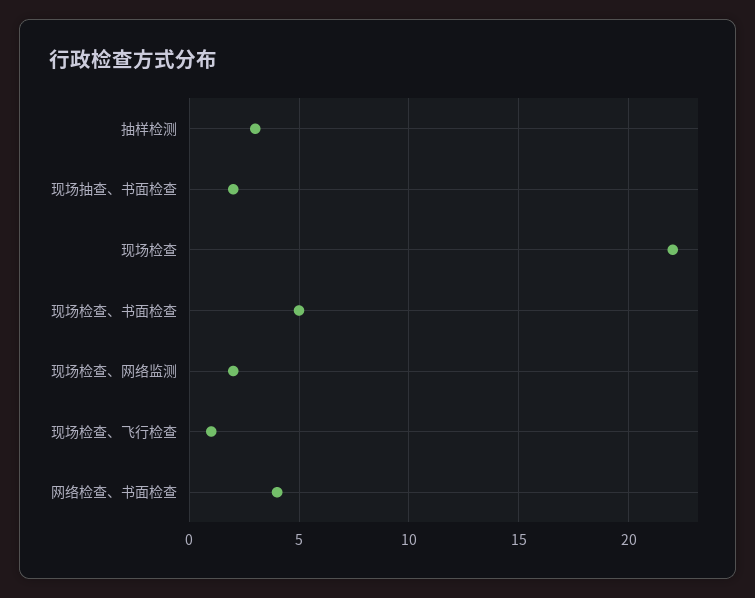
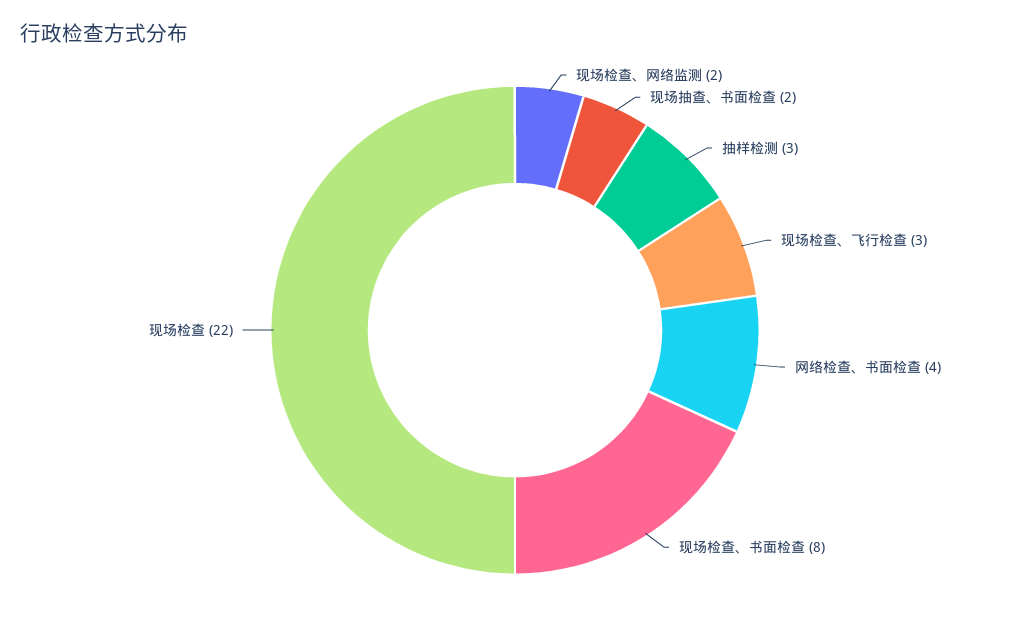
  {
    "抽样检测": 3,
    "现场抽查、书面检查": 2,
    "现场检查": 22,
-   "现场检查、书面检查": 5,
+   "现场检查、书面检查": 8,
    "现场检查、网络监测": 2,
-   "现场检查、飞行检查": 1,
+   "现场检查、飞行检查": 3,
    "网络检查、书面检查": 4
  }

